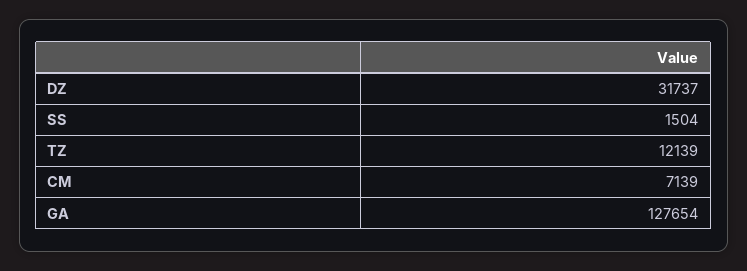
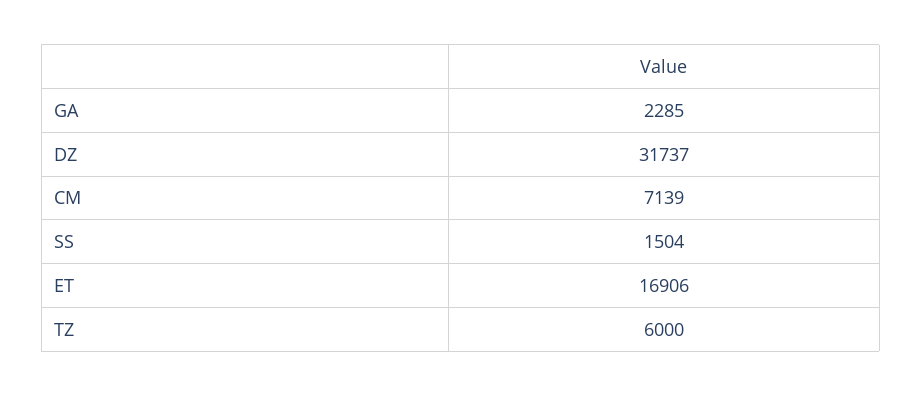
  {
    "DZ": 31737,
    "SS": 1504,
-   "TZ": 12139,
+   "TZ": 6000,
    "CM": 7139,
-   "GA": 127654
+   "GA": 2285,
+   "ET": 16906
  }

